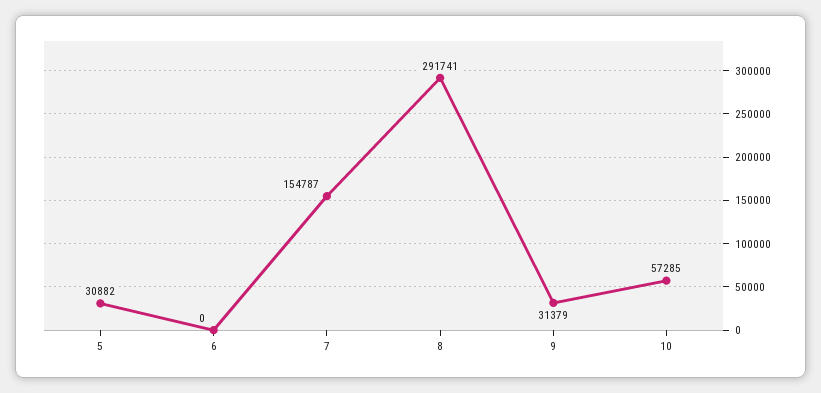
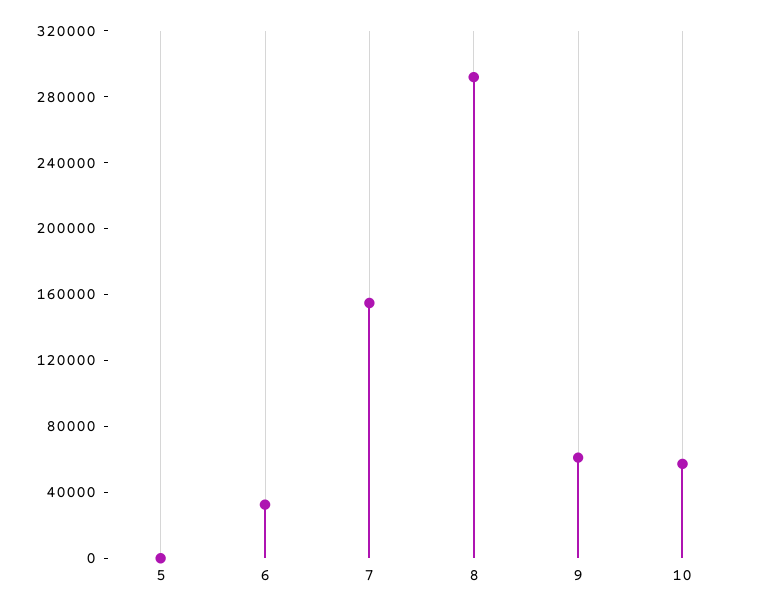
  {
-   "5": 30882,
+   "5": 0,
-   "6": 0,
+   "6": 30000,
    "7": 154787,
    "8": 291741,
-   "9": 31379,
+   "9": 60000,
    "10": 57285
  }

